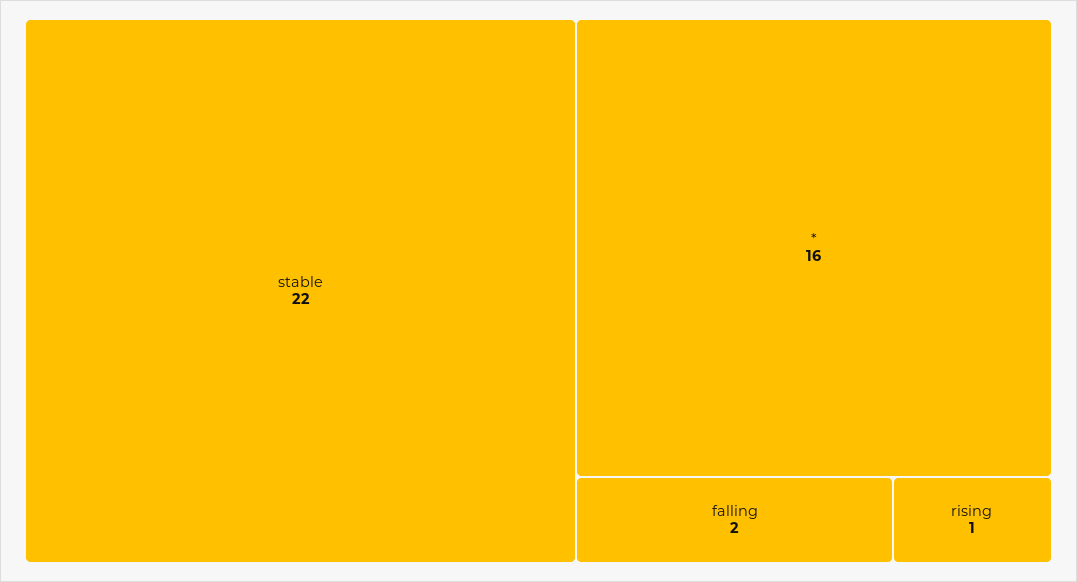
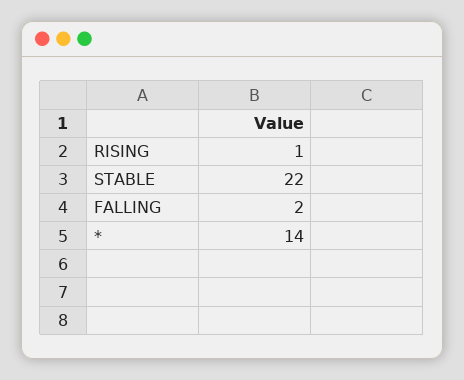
  {
    "stable": 22,
-   "*": 16,
+   "*": 14,
    "falling": 2,
    "rising": 1
  }

